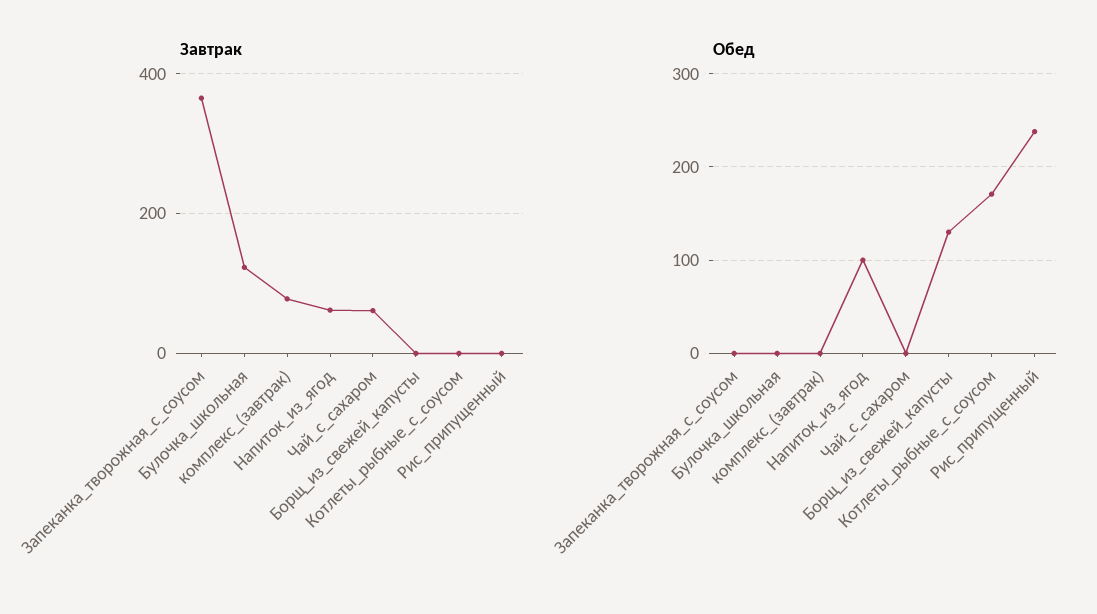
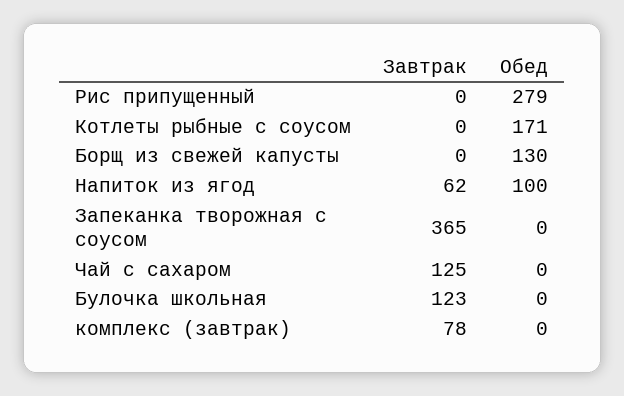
  {
    "Завтрак": {
      "Запеканка_творожная_с_соусом": 365,
      "Булочка_школьная": 123,
      "комплекс_(завтрак)": 78,
      "Напиток_из_ягод": 62,
-     "Чай_с_сахаром": 60,
+     "Чай_с_сахаром": 125,
      "Борщ_из_свежей_капусты": 0,
      "Котлеты_рыбные_с_соусом": 0,
      "Рис_припущенный": 0
    },
    "Обед": {
      "Запеканка_творожная_с_соусом": 0,
      "Булочка_школьная": 0,
      "комплекс_(завтрак)": 0,
      "Напиток_из_ягод": 100,
      "Чай_с_сахаром": 0,
      "Борщ_из_свежей_капусты": 130,
      "Котлеты_рыбные_с_соусом": 171,
-     "Рис_припущенный": 240
+     "Рис_припущенный": 279
    }
  }

